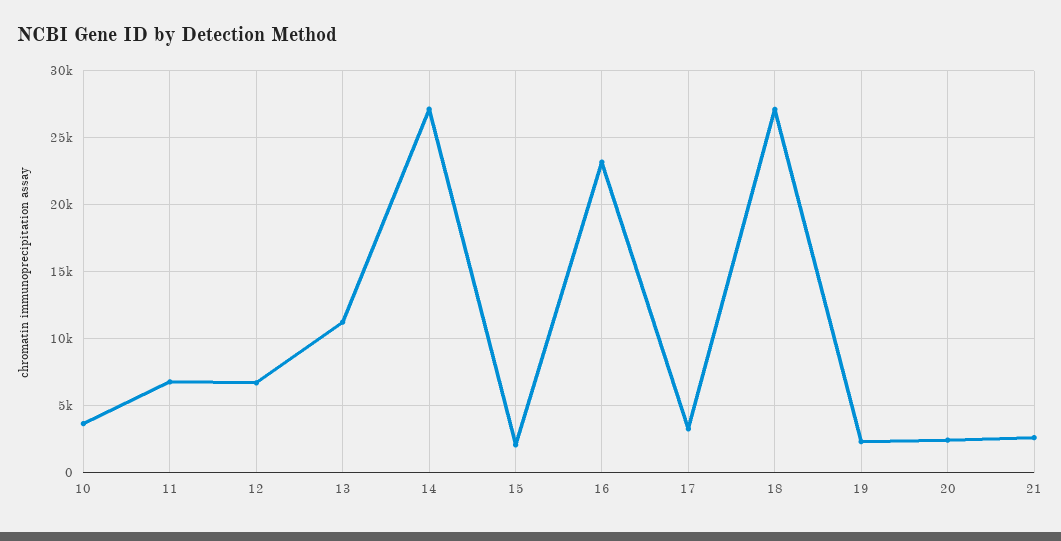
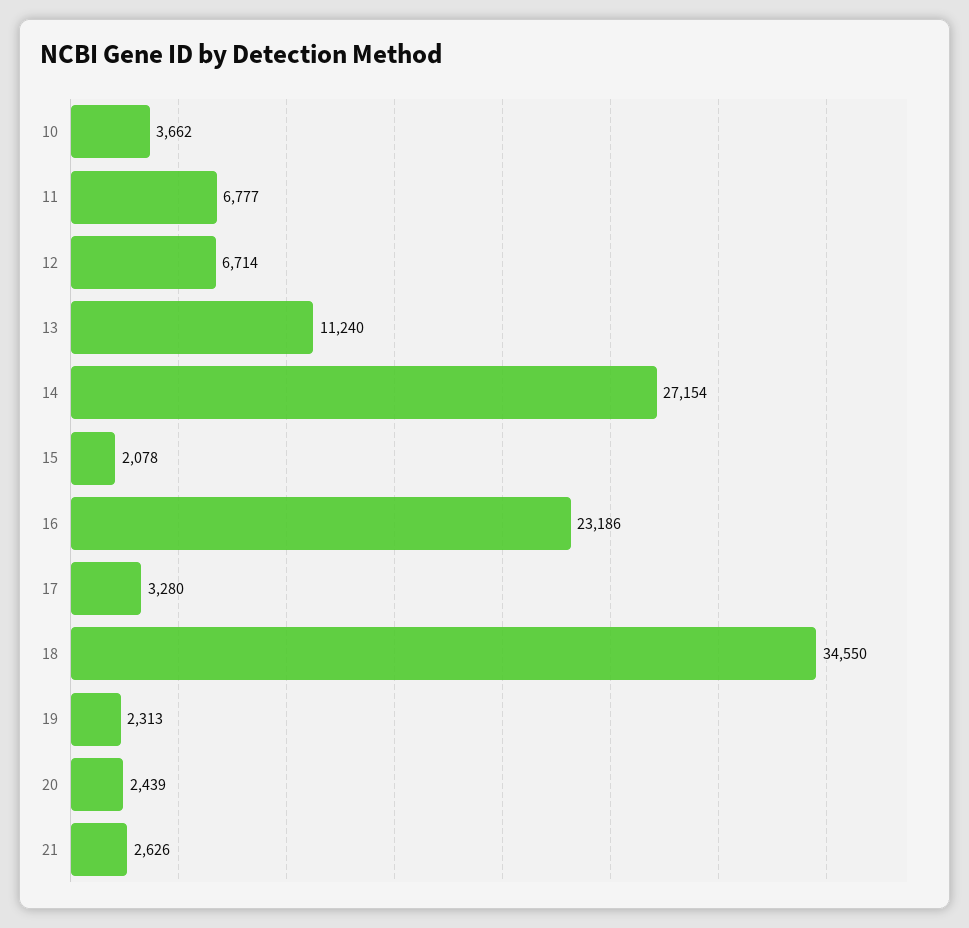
  {
    "10": 3662,
    "11": 6777,
    "12": 6714,
    "13": 11240,
    "14": 27154,
    "15": 2078,
    "16": 23186,
    "17": 3280,
-   "18": 27000,
+   "18": 34550,
    "19": 2313,
    "20": 2439,
    "21": 2626
  }

